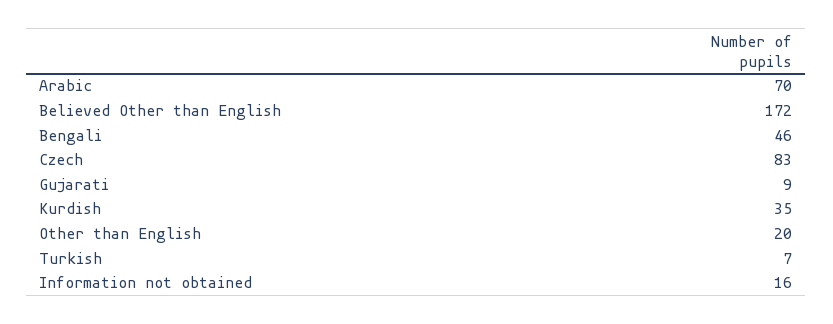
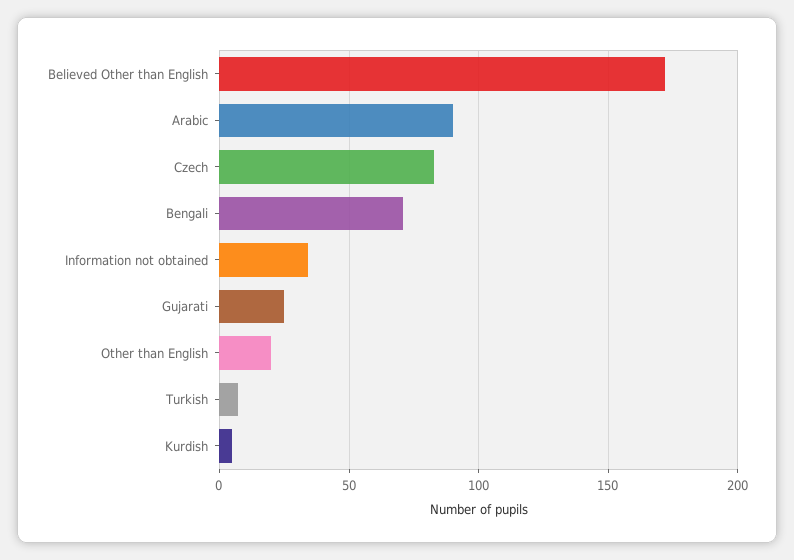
  {
-   "Arabic": 70,
+   "Arabic": 90,
    "Believed Other than English": 172,
-   "Bengali": 46,
+   "Bengali": 70,
    "Czech": 83,
-   "Gujarati": 9,
+   "Gujarati": 25,
-   "Kurdish": 35,
+   "Kurdish": 5,
    "Other than English": 20,
    "Turkish": 7,
-   "Information not obtained": 16
+   "Information not obtained": 35
  }

